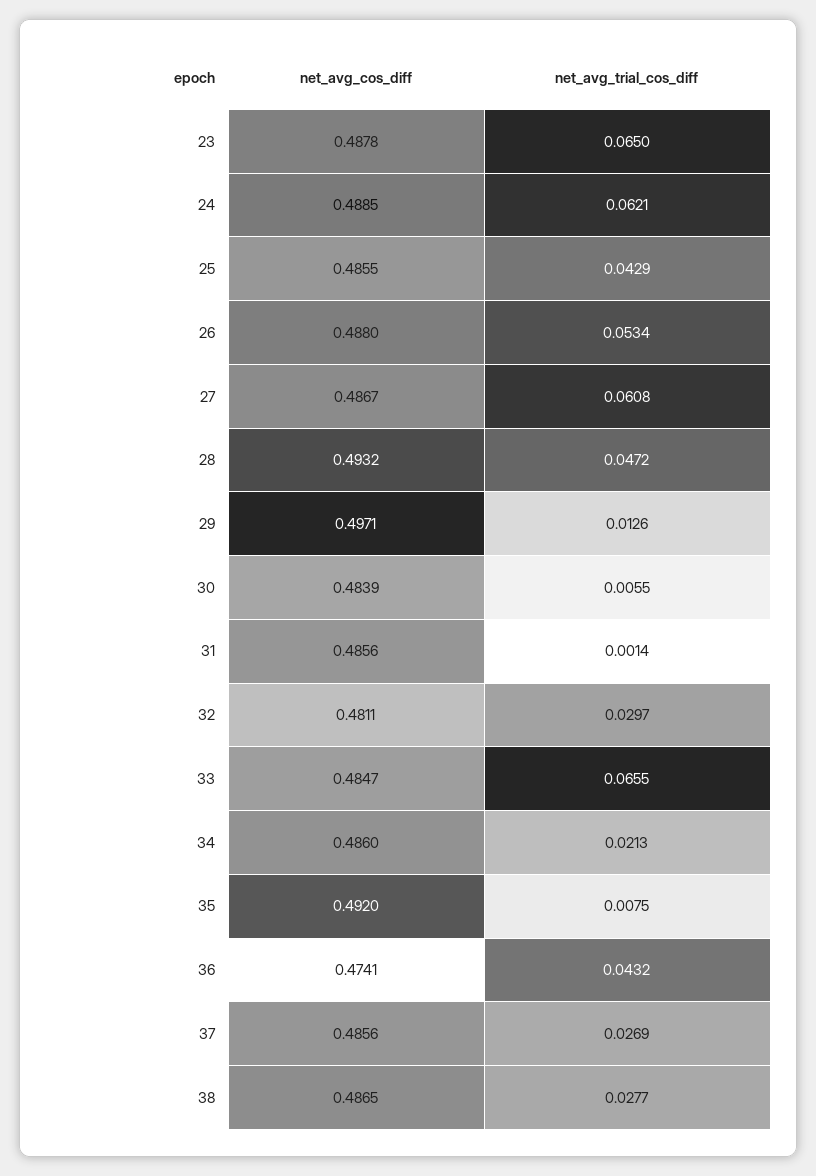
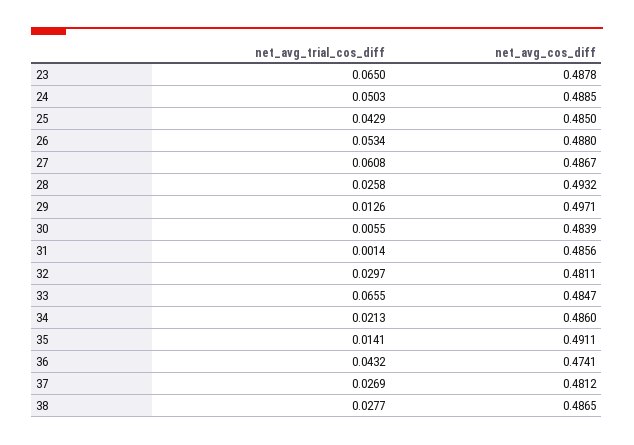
  {
    "net_avg_cos_diff": {
      "23": 0.4878,
      "24": 0.4885,
-     "25": 0.4855,
+     "25": 0.485,
      "26": 0.488,
      "27": 0.4867,
      "28": 0.4932,
      "29": 0.4971,
      "30": 0.4839,
      "31": 0.4856,
      "32": 0.4811,
      "33": 0.4847,
      "34": 0.486,
-     "35": 0.492,
+     "35": 0.4911,
      "36": 0.4741,
-     "37": 0.4856,
+     "37": 0.4812,
      "38": 0.4865
    },
    "net_avg_trial_cos_diff": {
      "23": 0.065,
-     "24": 0.0621,
+     "24": 0.0503,
      "25": 0.0429,
      "26": 0.0534,
      "27": 0.0608,
-     "28": 0.0472,
+     "28": 0.0258,
      "29": 0.0126,
      "30": 0.0055,
      "31": 0.0014,
      "32": 0.0297,
      "33": 0.0655,
      "34": 0.0213,
-     "35": 0.0075,
+     "35": 0.0141,
      "36": 0.0432,
      "37": 0.0269,
      "38": 0.0277
    }
  }

